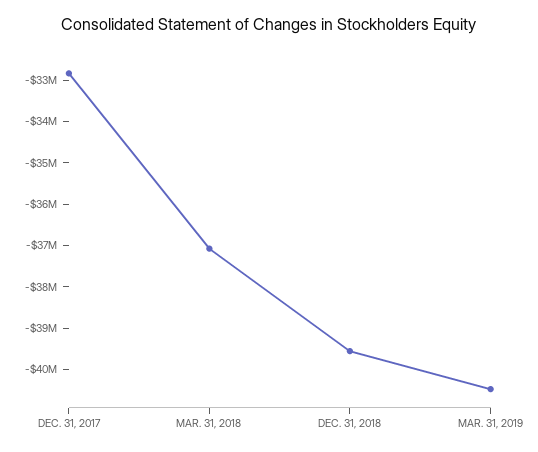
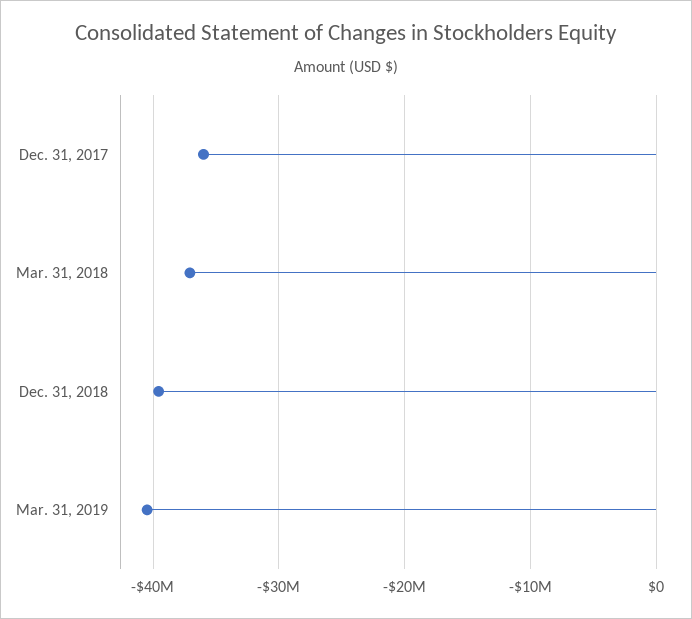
  {
-   "DEC. 31, 2017": -32800000,
+   "DEC. 31, 2017": -36000000,
    "MAR. 31, 2018": -37000000,
    "DEC. 31, 2018": -39600000,
    "MAR. 31, 2019": -40400000
  }

